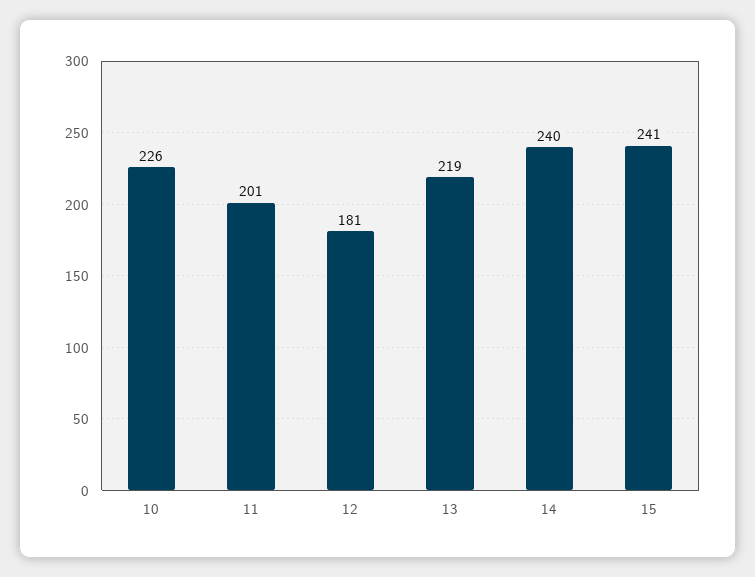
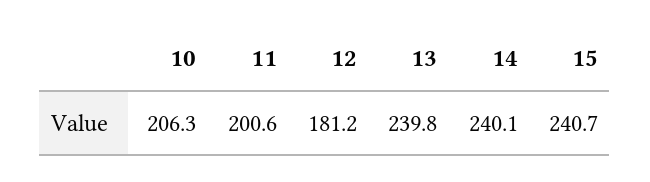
  {
-   "10": 226,
+   "10": 206.3,
    "11": 200.6,
    "12": 181.2,
-   "13": 219,
+   "13": 239.8,
    "14": 240.1,
    "15": 240.7
  }

